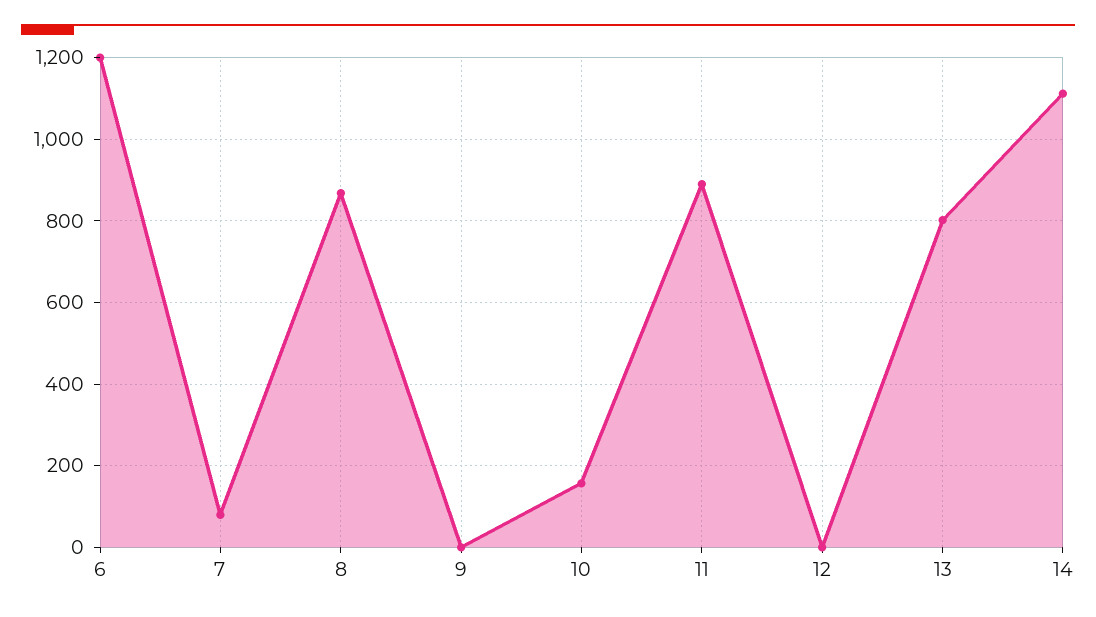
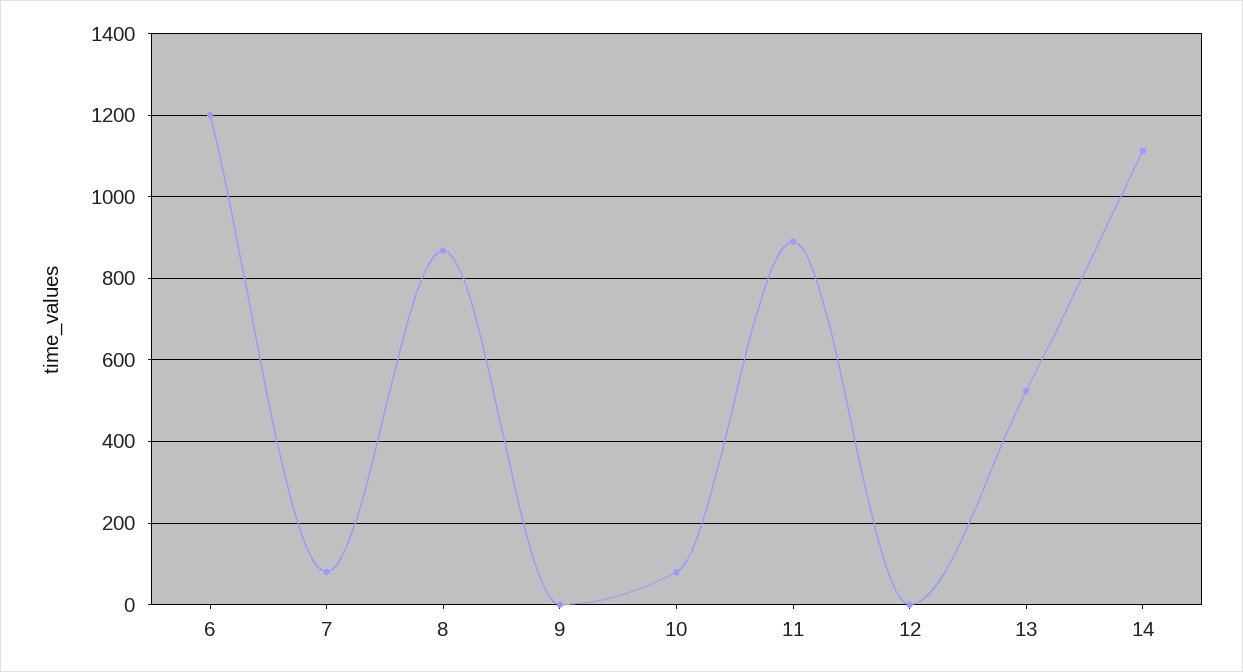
  {
    "6": 1200,
    "7": 80,
    "8": 860,
    "9": 0,
-   "10": 160,
+   "10": 80,
    "11": 900,
    "12": 0,
-   "13": 800,
+   "13": 520,
    "14": 1120
  }

